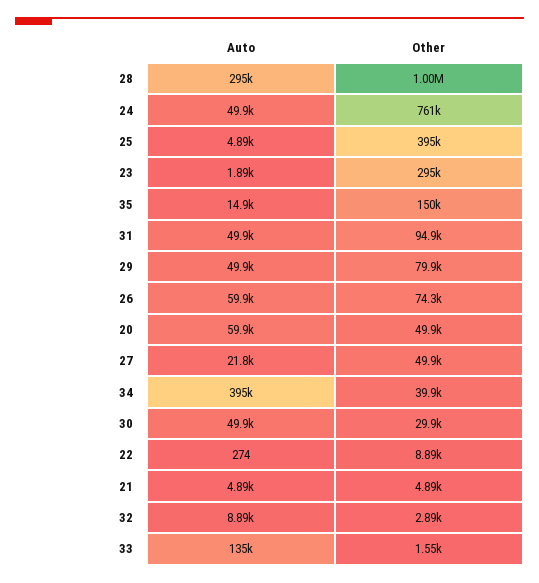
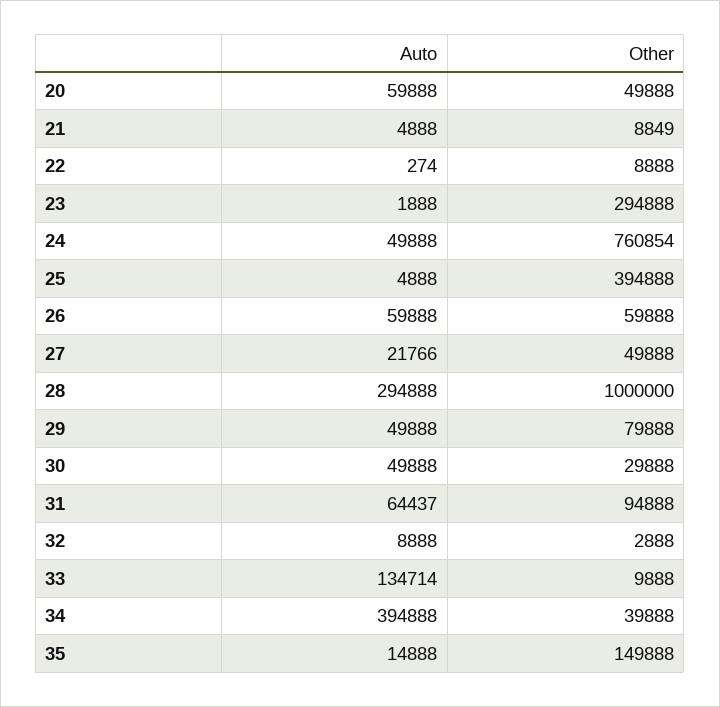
  {
    "Auto": {
      "28": 294888,
      "24": 49888,
      "25": 4888,
      "23": 1888,
      "35": 14888,
-     "31": 49900,
+     "31": 64437,
      "29": 49888,
      "26": 59888,
      "20": 59888,
      "27": 21766,
      "34": 394888,
      "30": 49888,
      "22": 274,
      "21": 4888,
      "32": 8888,
      "33": 134714
    },
    "Other": {
      "28": 1000000,
      "24": 760854,
      "25": 394888,
      "23": 294888,
      "35": 149888,
      "31": 94888,
      "29": 79888,
-     "26": 74300,
+     "26": 59888,
      "20": 49888,
      "27": 49888,
      "34": 39888,
      "30": 29888,
      "22": 8888,
-     "21": 4890,
+     "21": 8849,
      "32": 2888,
-     "33": 1550
+     "33": 9888
    }
  }

